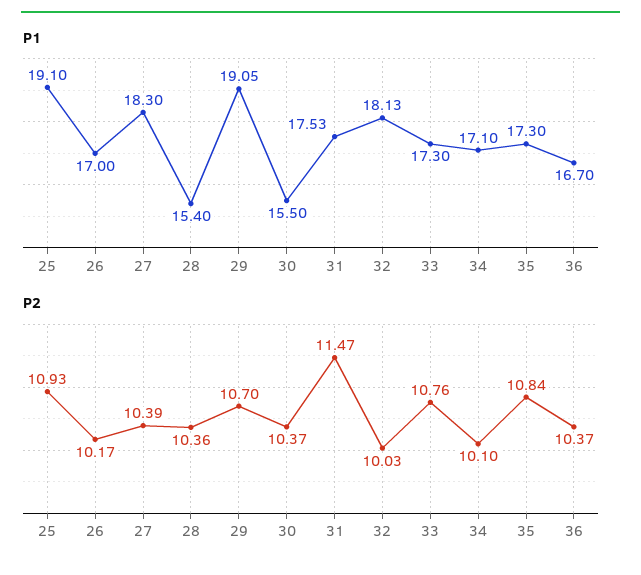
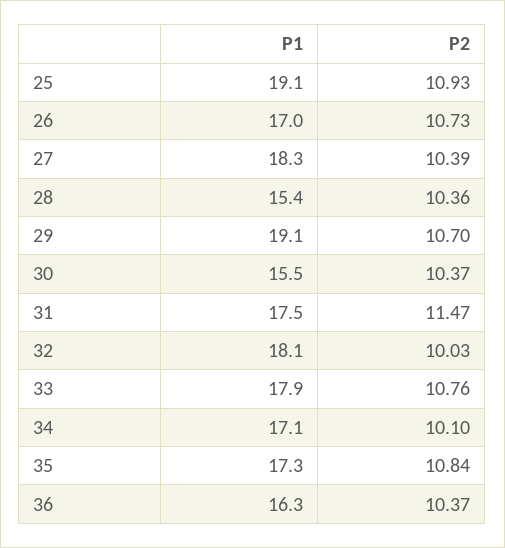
  {
    "P1": {
      "25": 19.1,
      "26": 17,
      "27": 18.3,
      "28": 15.4,
      "29": 19.05,
      "30": 15.5,
      "31": 17.53,
      "32": 18.13,
-     "33": 17.3,
+     "33": 17.9,
      "34": 17.1,
      "35": 17.3,
-     "36": 16.7
+     "36": 16.3
    },
    "P2": {
      "25": 10.93,
-     "26": 10.17,
+     "26": 10.73,
      "27": 10.39,
      "28": 10.36,
      "29": 10.7,
      "30": 10.37,
      "31": 11.47,
      "32": 10.03,
      "33": 10.76,
      "34": 10.1,
      "35": 10.84,
      "36": 10.37
    }
  }

